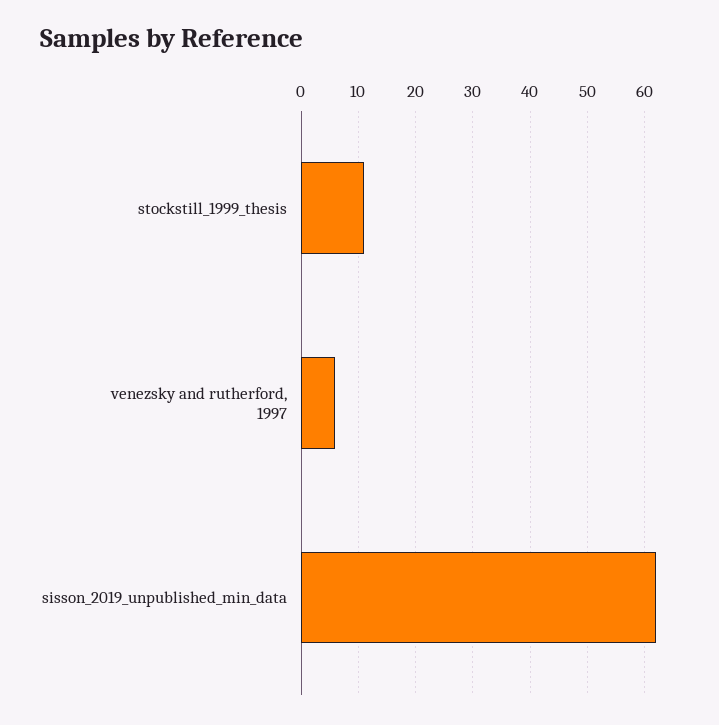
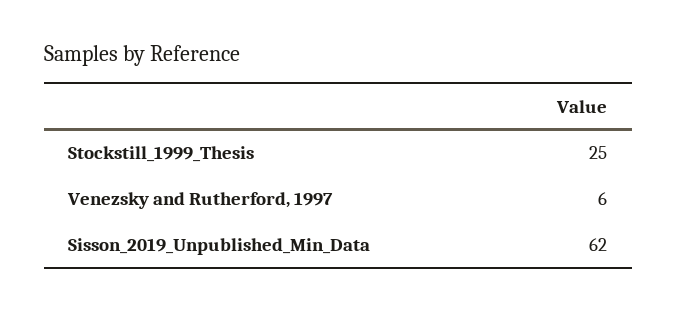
  {
-   "stockstill_1999_thesis": 10,
+   "stockstill_1999_thesis": 25,
    "venezsky and rutherford, 1997": 6,
    "sisson_2019_unpublished_min_data": 62
  }

